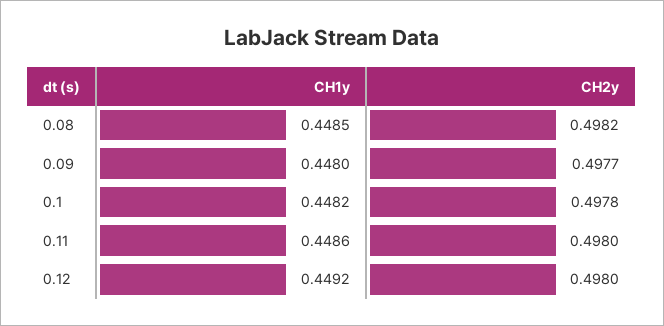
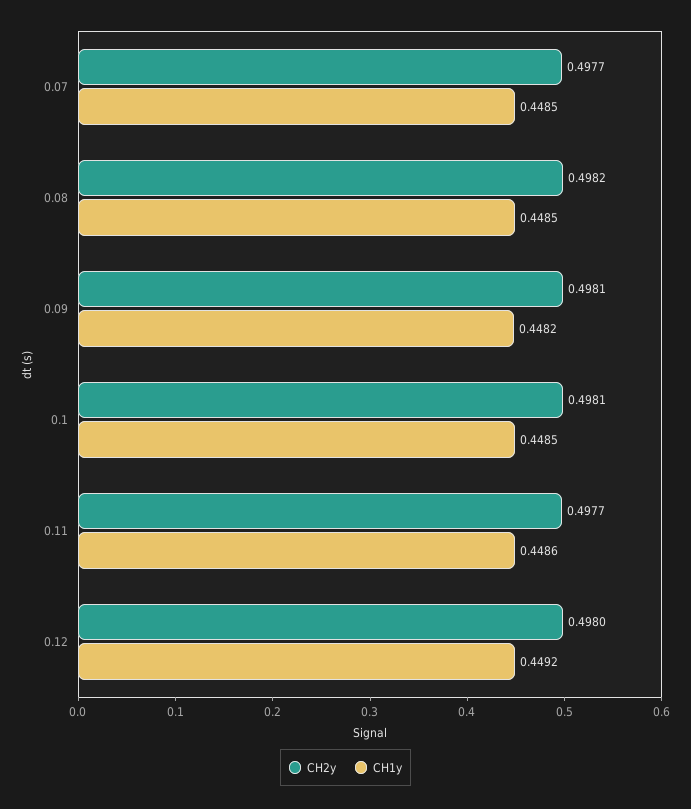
  {
    "CH1y": {
      "0.08": 0.4485,
-     "0.09": 0.448,
+     "0.09": 0.4482,
-     "0.1": 0.4482,
+     "0.1": 0.4485,
      "0.11": 0.4486,
-     "0.12": 0.4492
+     "0.12": 0.4492,
+     "0.07": 0.4485
    },
    "CH2y": {
      "0.08": 0.4982,
-     "0.09": 0.4977,
+     "0.09": 0.4981,
-     "0.1": 0.4978,
+     "0.1": 0.4981,
-     "0.11": 0.498,
+     "0.11": 0.4977,
-     "0.12": 0.498
+     "0.12": 0.498,
+     "0.07": 0.4977
    }
  }

